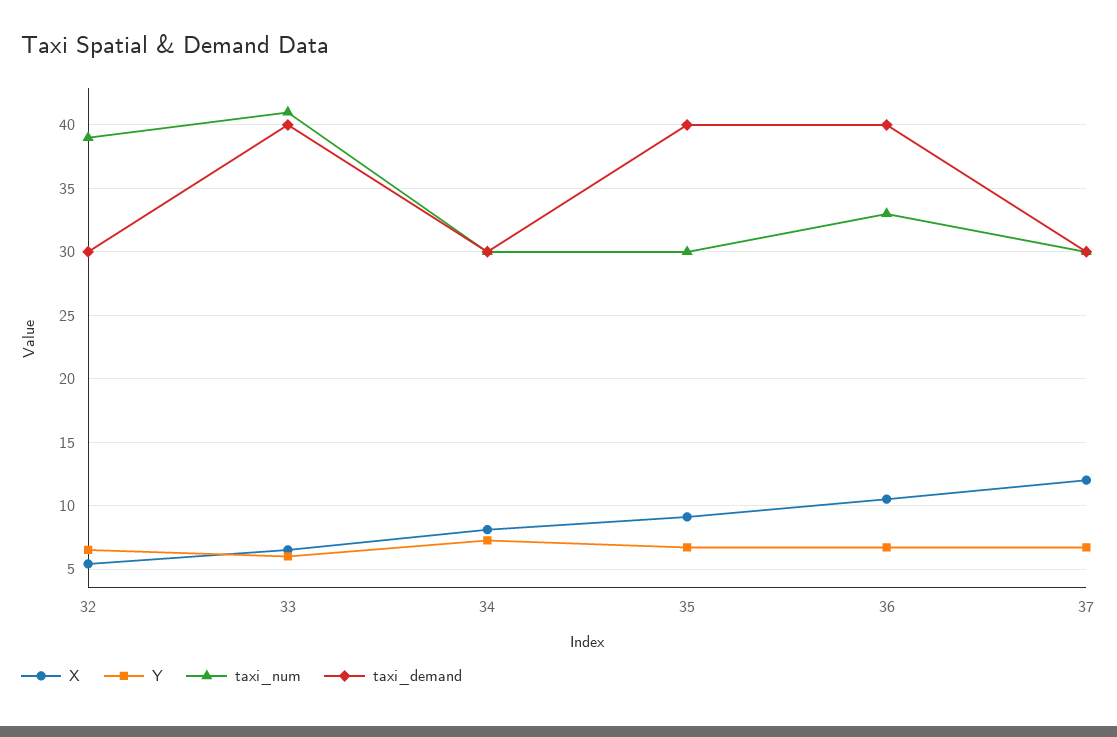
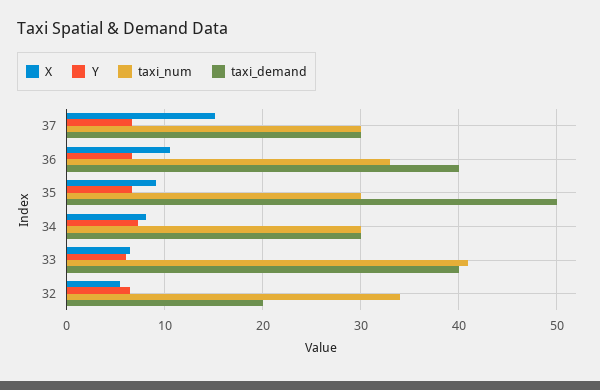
  {
    "X": {
      "32": 5.5,
      "33": 6.5,
      "34": 8,
      "35": 9,
      "36": 10.5,
-     "37": 12
+     "37": 15
    },
    "Y": {
      "32": 6.5,
      "33": 6,
      "34": 7.5,
      "35": 6.5,
      "36": 6.5,
      "37": 6.5
    },
    "taxi_num": {
-     "32": 39,
+     "32": 34,
      "33": 41,
      "34": 30,
      "35": 30,
      "36": 33,
      "37": 30
    },
    "taxi_demand": {
-     "32": 30,
+     "32": 20,
      "33": 40,
      "34": 30,
-     "35": 40,
+     "35": 50,
      "36": 40,
      "37": 30
    }
  }

